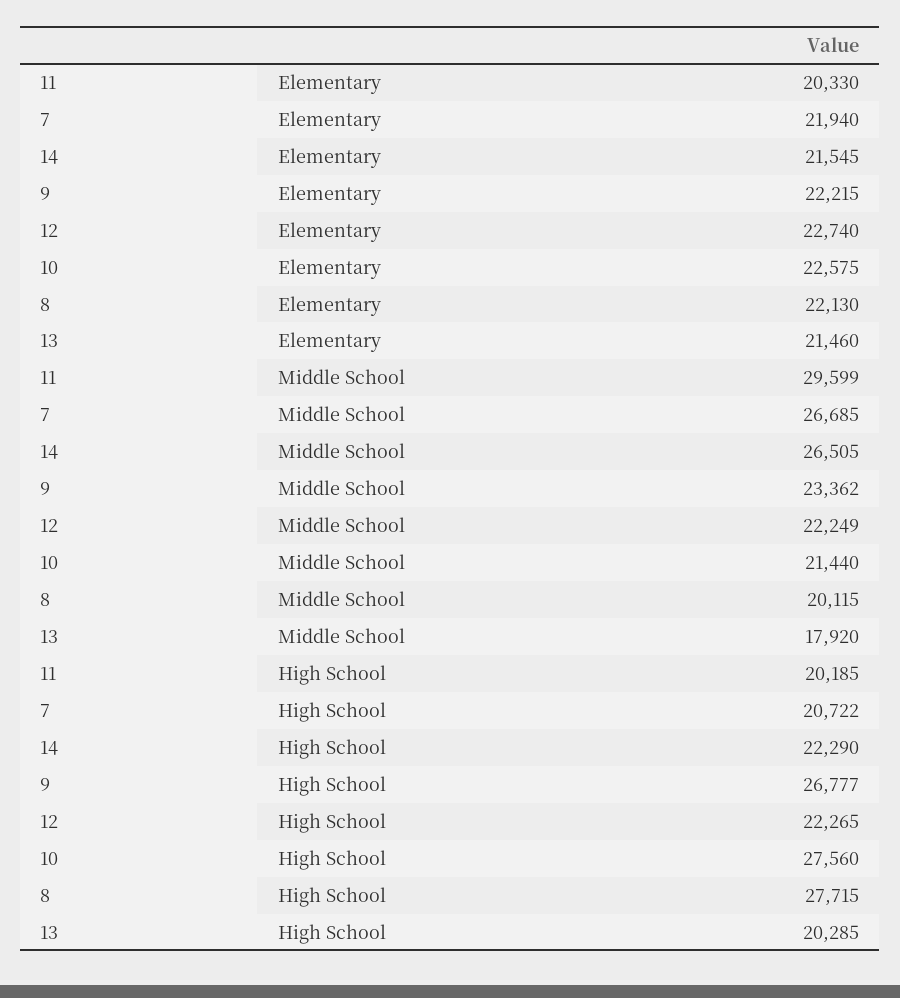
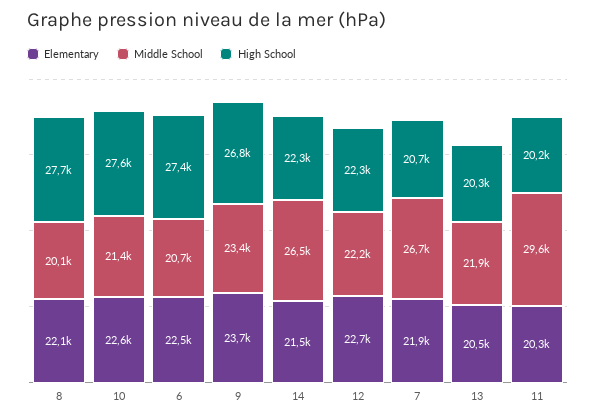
  {
    "Elementary": {
      "11": 20330,
      "7": 21940,
      "14": 21545,
-     "9": 22215,
+     "9": 23700,
      "12": 22740,
      "10": 22575,
      "8": 22130,
-     "13": 21460
+     "13": 20500,
+     "6": 22500
    },
    "Middle School": {
      "11": 29599,
      "7": 26685,
      "14": 26505,
      "9": 23362,
      "12": 22249,
      "10": 21440,
      "8": 20115,
-     "13": 17920
+     "13": 21900,
+     "6": 20700
    },
    "High School": {
      "11": 20185,
      "7": 20722,
      "14": 22290,
      "9": 26777,
      "12": 22265,
      "10": 27560,
      "8": 27715,
-     "13": 20285
+     "13": 20285,
+     "6": 27400
    }
  }

